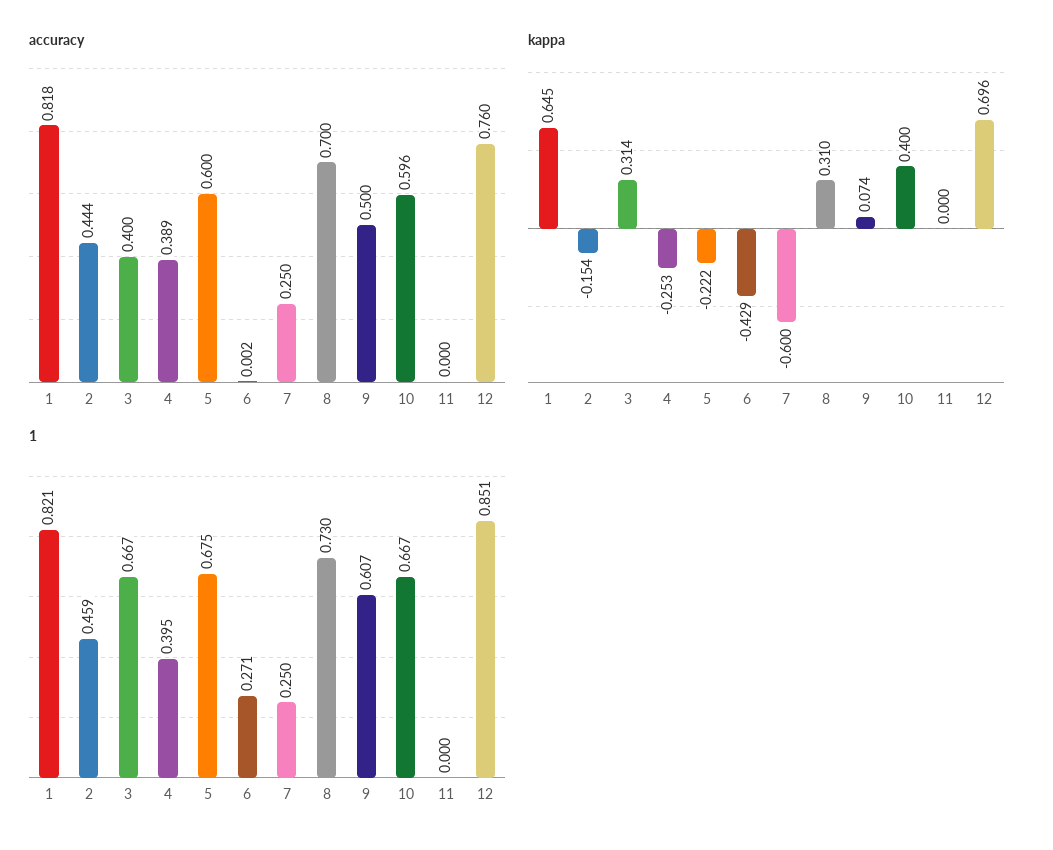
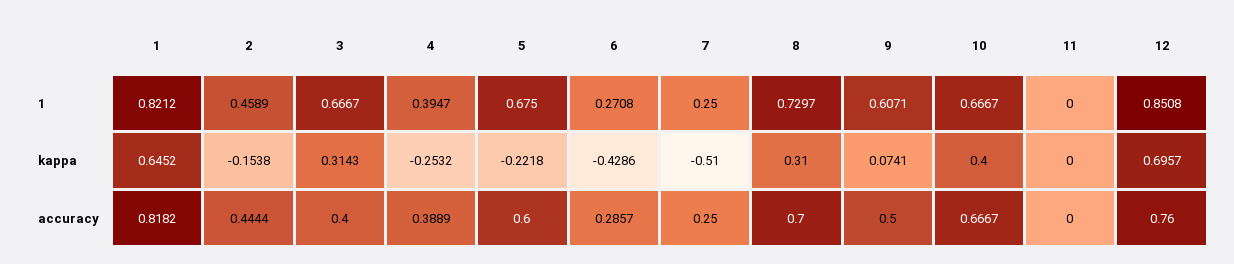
  {
    "accuracy": {
      "1": 0.8182,
      "2": 0.4444,
      "3": 0.4,
      "4": 0.3889,
      "5": 0.6,
-     "6": 0.002,
+     "6": 0.2857,
      "7": 0.25,
      "8": 0.7,
      "9": 0.5,
-     "10": 0.596,
+     "10": 0.6667,
      "11": 0,
      "12": 0.76
    },
    "kappa": {
      "1": 0.6452,
      "2": -0.1538,
      "3": 0.3143,
      "4": -0.2532,
      "5": -0.2218,
      "6": -0.4286,
-     "7": -0.6,
+     "7": -0.51,
      "8": 0.31,
      "9": 0.0741,
      "10": 0.4,
      "11": 0,
      "12": 0.6957
    },
    "1": {
      "1": 0.8212,
      "2": 0.4589,
      "3": 0.6667,
      "4": 0.3947,
      "5": 0.675,
      "6": 0.2708,
      "7": 0.25,
      "8": 0.7297,
      "9": 0.6071,
      "10": 0.6667,
      "11": 0,
      "12": 0.8508
    }
  }

